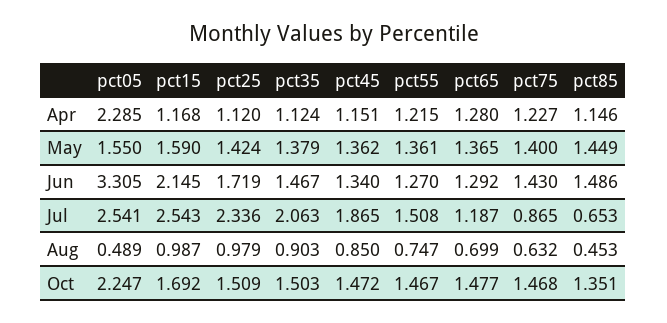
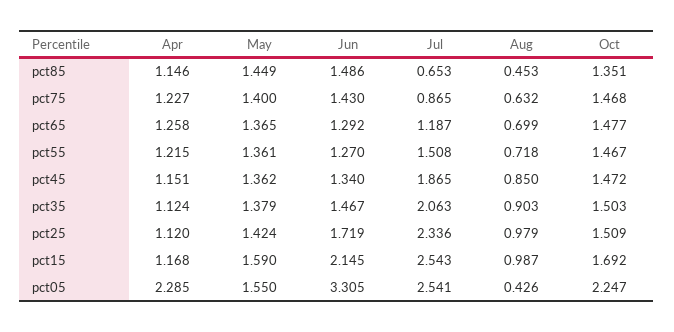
  {
    "pct05": {
      "Apr": 2.285,
      "May": 1.55,
      "Jun": 3.305,
      "Jul": 2.541,
-     "Aug": 0.489,
+     "Aug": 0.426,
      "Oct": 2.247
    },
    "pct15": {
      "Apr": 1.168,
      "May": 1.59,
      "Jun": 2.145,
      "Jul": 2.543,
      "Aug": 0.987,
      "Oct": 1.692
    },
    "pct25": {
      "Apr": 1.12,
      "May": 1.424,
      "Jun": 1.719,
      "Jul": 2.336,
      "Aug": 0.979,
      "Oct": 1.509
    },
    "pct35": {
      "Apr": 1.124,
      "May": 1.379,
      "Jun": 1.467,
      "Jul": 2.063,
      "Aug": 0.903,
      "Oct": 1.503
    },
    "pct45": {
      "Apr": 1.151,
      "May": 1.362,
      "Jun": 1.34,
      "Jul": 1.865,
      "Aug": 0.85,
      "Oct": 1.472
    },
    "pct55": {
      "Apr": 1.215,
      "May": 1.361,
      "Jun": 1.27,
      "Jul": 1.508,
-     "Aug": 0.747,
+     "Aug": 0.718,
      "Oct": 1.467
    },
    "pct65": {
-     "Apr": 1.28,
+     "Apr": 1.258,
      "May": 1.365,
      "Jun": 1.292,
      "Jul": 1.187,
      "Aug": 0.699,
      "Oct": 1.477
    },
    "pct75": {
      "Apr": 1.227,
      "May": 1.4,
      "Jun": 1.43,
      "Jul": 0.865,
      "Aug": 0.632,
      "Oct": 1.468
    },
    "pct85": {
      "Apr": 1.146,
      "May": 1.449,
      "Jun": 1.486,
      "Jul": 0.653,
      "Aug": 0.453,
      "Oct": 1.351
    }
  }

